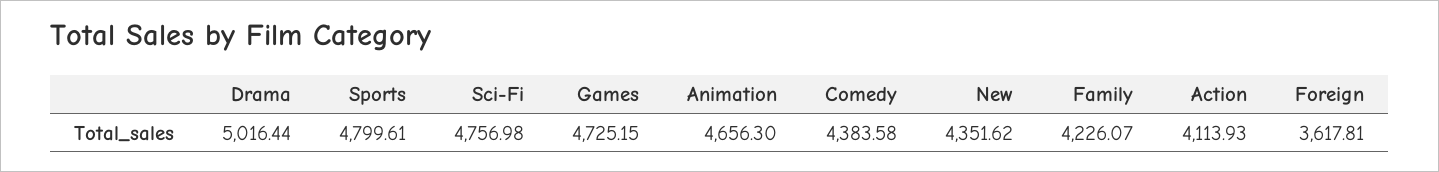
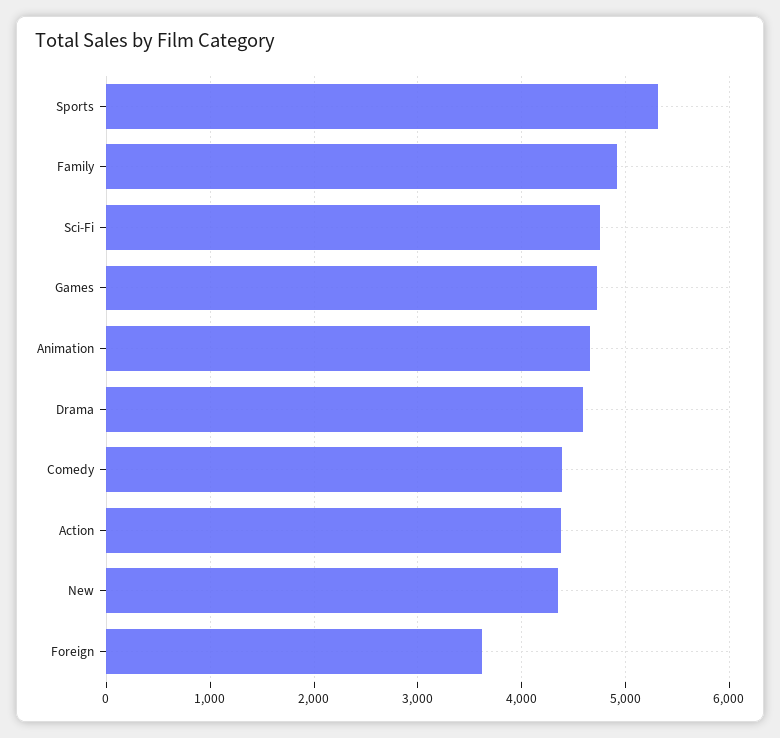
  {
-   "Drama": 5016.44,
+   "Drama": 4600,
-   "Sports": 4799.61,
+   "Sports": 5300,
    "Sci-Fi": 4756.98,
    "Games": 4725.15,
    "Animation": 4656.3,
    "Comedy": 4383.58,
    "New": 4351.62,
-   "Family": 4226.07,
+   "Family": 4900,
-   "Action": 4113.93,
+   "Action": 4400,
    "Foreign": 3617.81
  }

